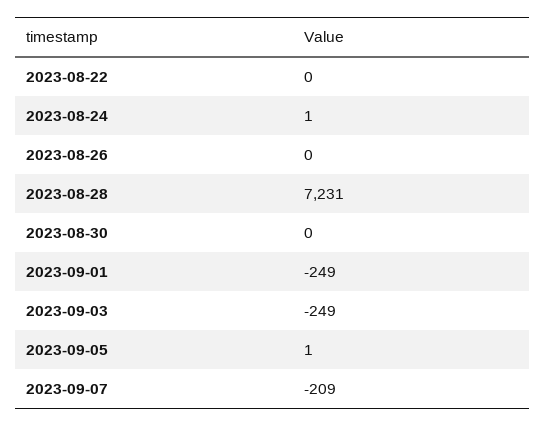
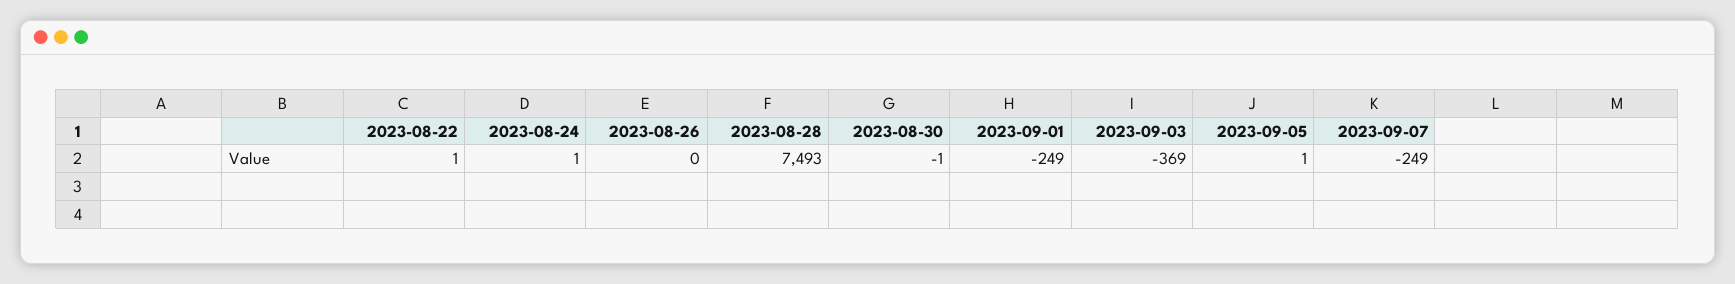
  {
-   "2023-08-22": 0,
+   "2023-08-22": 1,
    "2023-08-24": 1,
    "2023-08-26": 0,
-   "2023-08-28": 7231,
+   "2023-08-28": 7493,
-   "2023-08-30": 0,
+   "2023-08-30": -1,
    "2023-09-01": -249,
-   "2023-09-03": -249,
+   "2023-09-03": -369,
    "2023-09-05": 1,
-   "2023-09-07": -209
+   "2023-09-07": -249
  }

